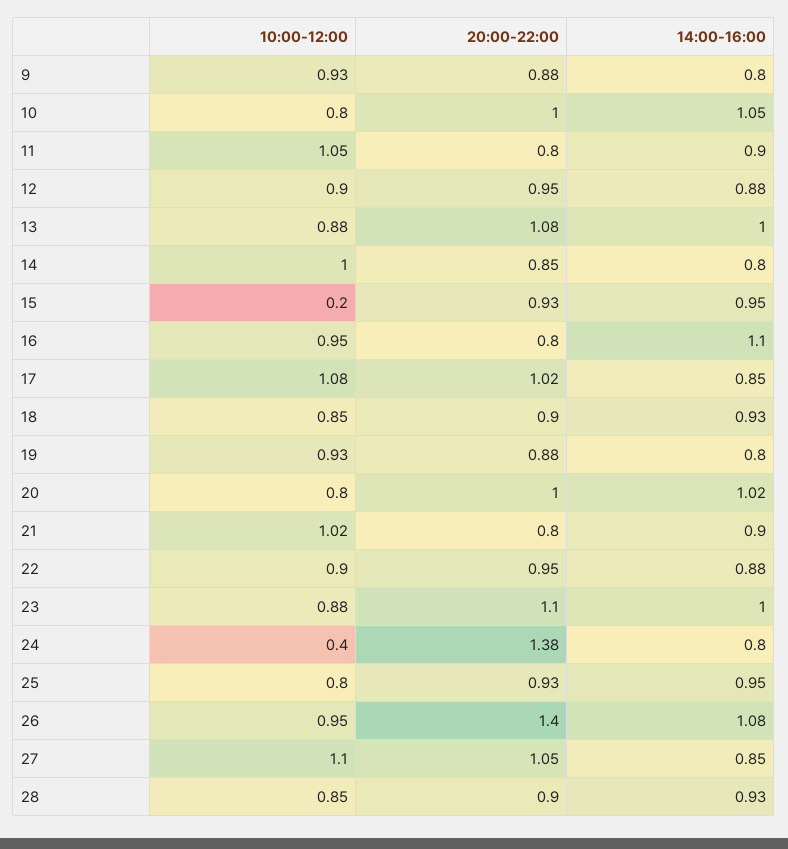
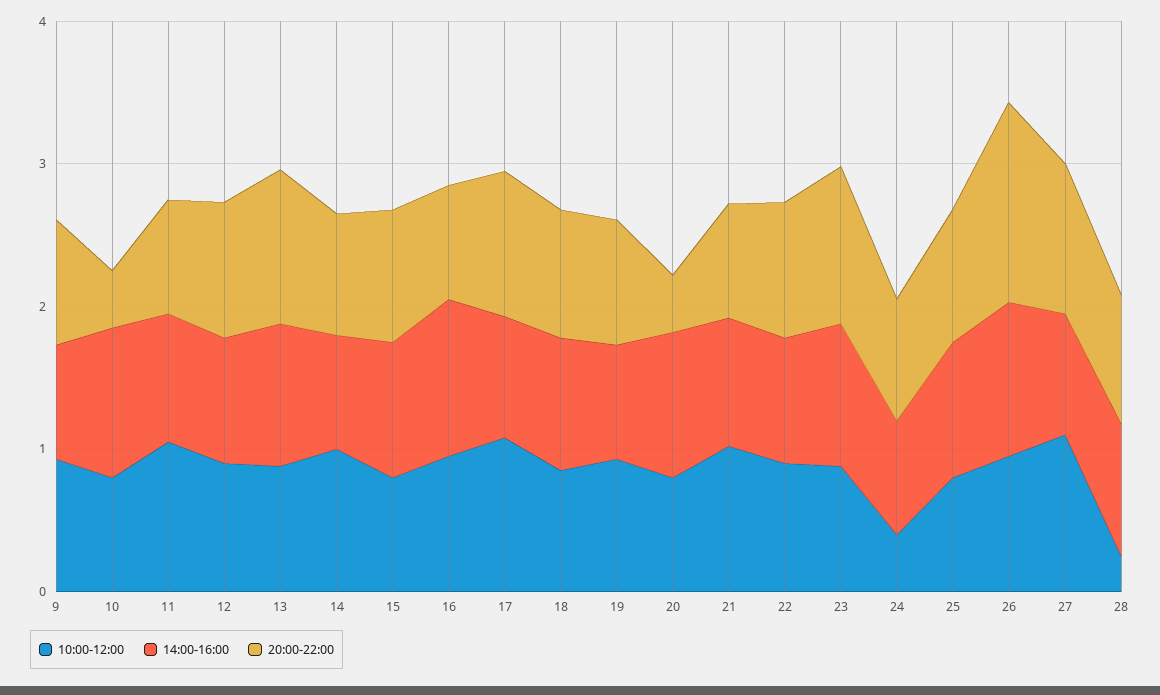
  {
    "10:00-12:00": {
      "9": 0.93,
      "10": 0.8,
      "11": 1.05,
      "12": 0.9,
      "13": 0.88,
      "14": 1,
-     "15": 0.2,
+     "15": 0.8,
      "16": 0.95,
      "17": 1.08,
      "18": 0.85,
      "19": 0.93,
      "20": 0.8,
      "21": 1.02,
      "22": 0.9,
      "23": 0.88,
      "24": 0.4,
      "25": 0.8,
      "26": 0.95,
      "27": 1.1,
-     "28": 0.85
+     "28": 0.2
    },
    "20:00-22:00": {
      "9": 0.88,
-     "10": 1,
+     "10": 0.4,
      "11": 0.8,
      "12": 0.95,
      "13": 1.08,
      "14": 0.85,
      "15": 0.93,
      "16": 0.8,
      "17": 1.02,
      "18": 0.9,
      "19": 0.88,
-     "20": 1,
+     "20": 0.4,
      "21": 0.8,
      "22": 0.95,
      "23": 1.1,
-     "24": 1.38,
+     "24": 0.8,
      "25": 0.93,
      "26": 1.4,
      "27": 1.05,
      "28": 0.9
    },
    "14:00-16:00": {
      "9": 0.8,
      "10": 1.05,
      "11": 0.9,
      "12": 0.88,
      "13": 1,
      "14": 0.8,
      "15": 0.95,
      "16": 1.1,
      "17": 0.85,
      "18": 0.93,
      "19": 0.8,
      "20": 1.02,
      "21": 0.9,
      "22": 0.88,
      "23": 1,
      "24": 0.8,
      "25": 0.95,
      "26": 1.08,
      "27": 0.85,
      "28": 0.93
    }
  }

